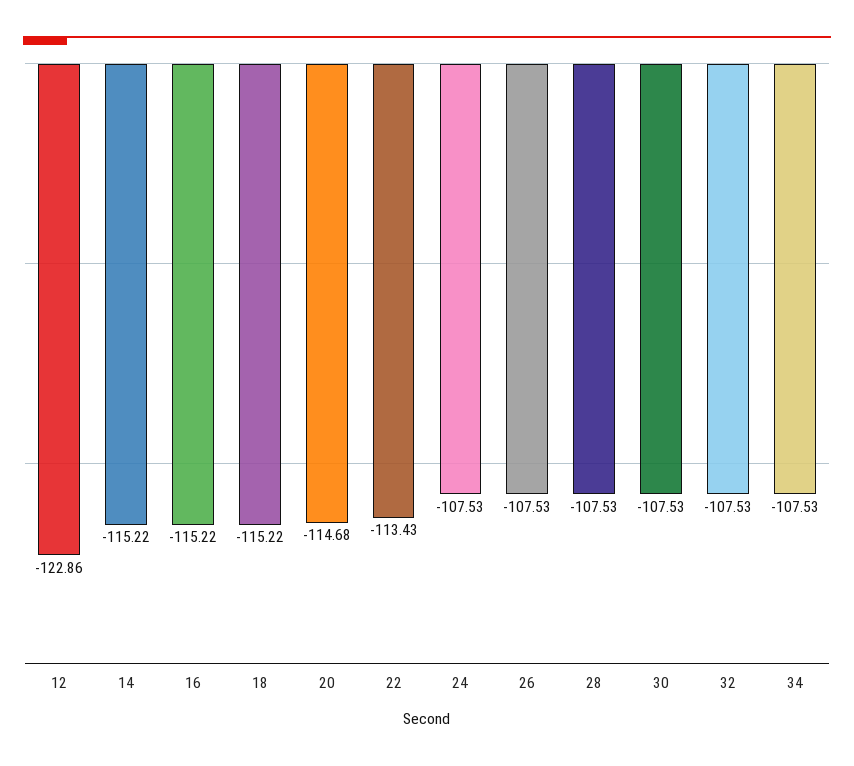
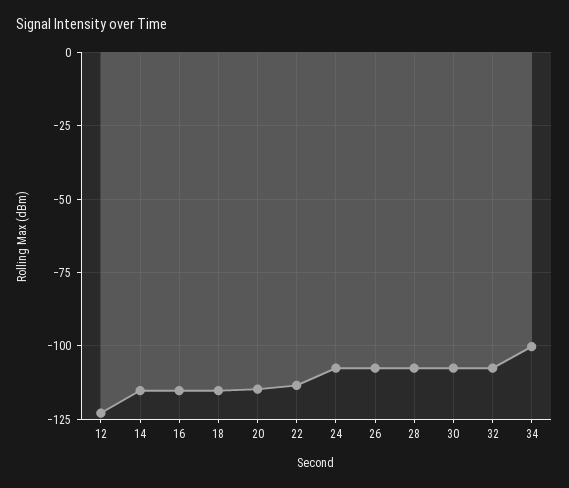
  {
    "12": -122.86,
    "14": -115.22,
    "16": -115.22,
    "18": -115.22,
    "20": -114.68,
    "22": -113.43,
    "24": -107.53,
    "26": -107.53,
    "28": -107.53,
    "30": -107.53,
    "32": -107.53,
-   "34": -107.53
+   "34": -100
  }

